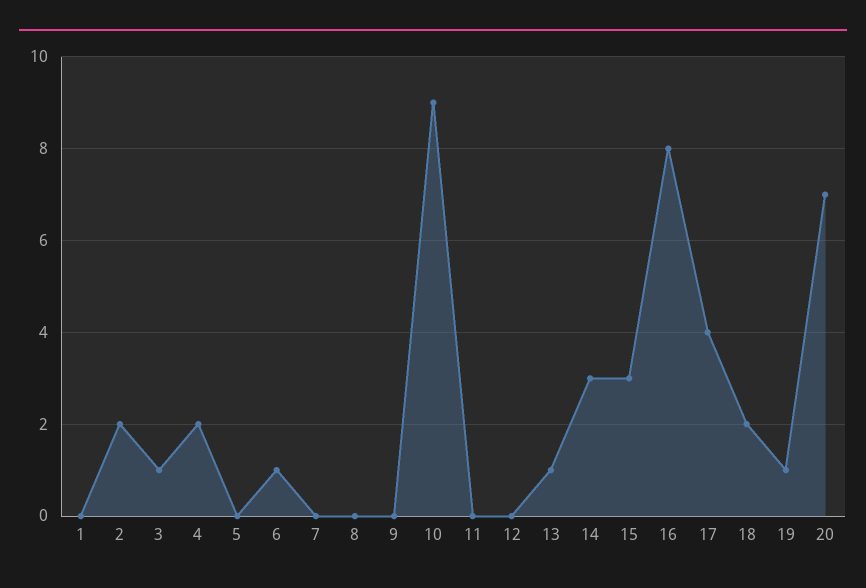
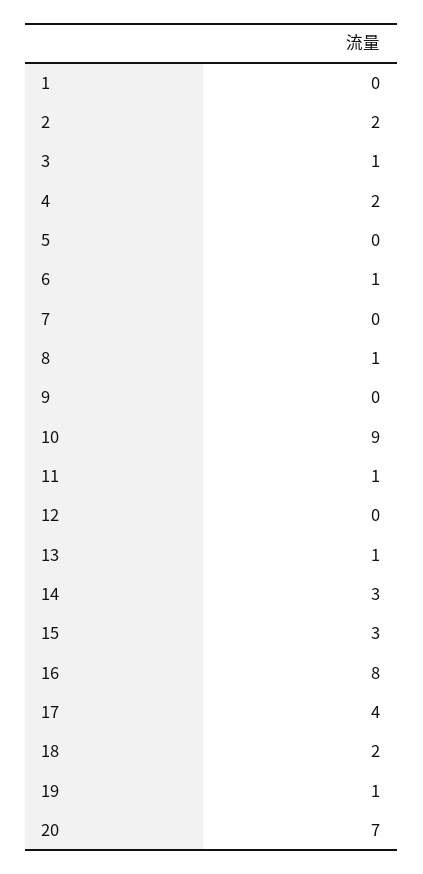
  {
    "1": 0,
    "2": 2,
    "3": 1,
    "4": 2,
    "5": 0,
    "6": 1,
    "7": 0,
-   "8": 0,
+   "8": 1,
    "9": 0,
    "10": 9,
-   "11": 0,
+   "11": 1,
    "12": 0,
    "13": 1,
    "14": 3,
    "15": 3,
    "16": 8,
    "17": 4,
    "18": 2,
    "19": 1,
    "20": 7
  }

